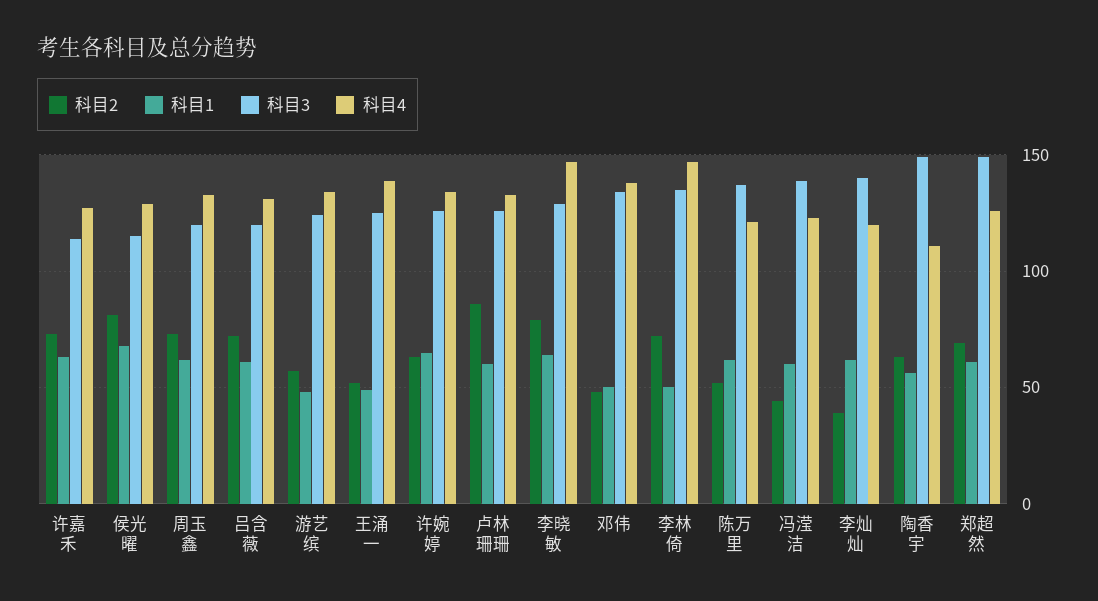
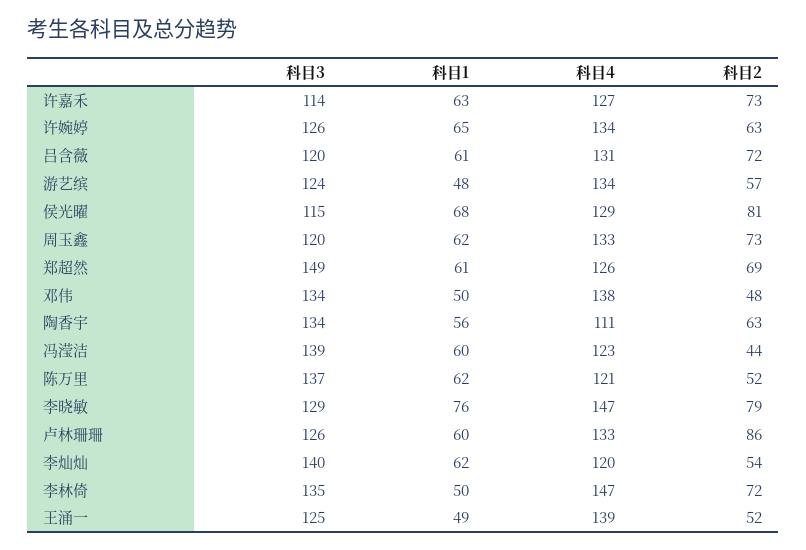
  {
    "科目2": {
      "许嘉禾": 73,
      "侯光曜": 81,
      "周玉鑫": 73,
      "吕含薇": 72,
      "游艺缤": 57,
      "王涌一": 52,
      "许婉婷": 63,
      "卢林珊珊": 86,
      "李晓敏": 79,
      "邓伟": 48,
      "李林倚": 72,
      "陈万里": 52,
      "冯滢洁": 44,
-     "李灿灿": 40,
+     "李灿灿": 54,
      "陶香宇": 63,
      "郑超然": 69
    },
    "科目1": {
      "许嘉禾": 63,
      "侯光曜": 68,
      "周玉鑫": 62,
      "吕含薇": 61,
      "游艺缤": 48,
      "王涌一": 49,
      "许婉婷": 65,
      "卢林珊珊": 60,
-     "李晓敏": 65,
+     "李晓敏": 76,
      "邓伟": 50,
      "李林倚": 50,
      "陈万里": 62,
      "冯滢洁": 60,
      "李灿灿": 62,
      "陶香宇": 56,
      "郑超然": 61
    },
    "科目3": {
      "许嘉禾": 114,
      "侯光曜": 115,
      "周玉鑫": 120,
      "吕含薇": 120,
      "游艺缤": 124,
      "王涌一": 125,
      "许婉婷": 126,
      "卢林珊珊": 126,
      "李晓敏": 129,
      "邓伟": 134,
      "李林倚": 135,
      "陈万里": 137,
      "冯滢洁": 139,
      "李灿灿": 140,
-     "陶香宇": 150,
+     "陶香宇": 134,
      "郑超然": 149
    },
    "科目4": {
      "许嘉禾": 127,
      "侯光曜": 129,
      "周玉鑫": 133,
      "吕含薇": 131,
      "游艺缤": 134,
      "王涌一": 139,
      "许婉婷": 134,
      "卢林珊珊": 133,
      "李晓敏": 147,
      "邓伟": 138,
      "李林倚": 147,
      "陈万里": 121,
      "冯滢洁": 123,
      "李灿灿": 120,
      "陶香宇": 111,
      "郑超然": 126
    }
  }

